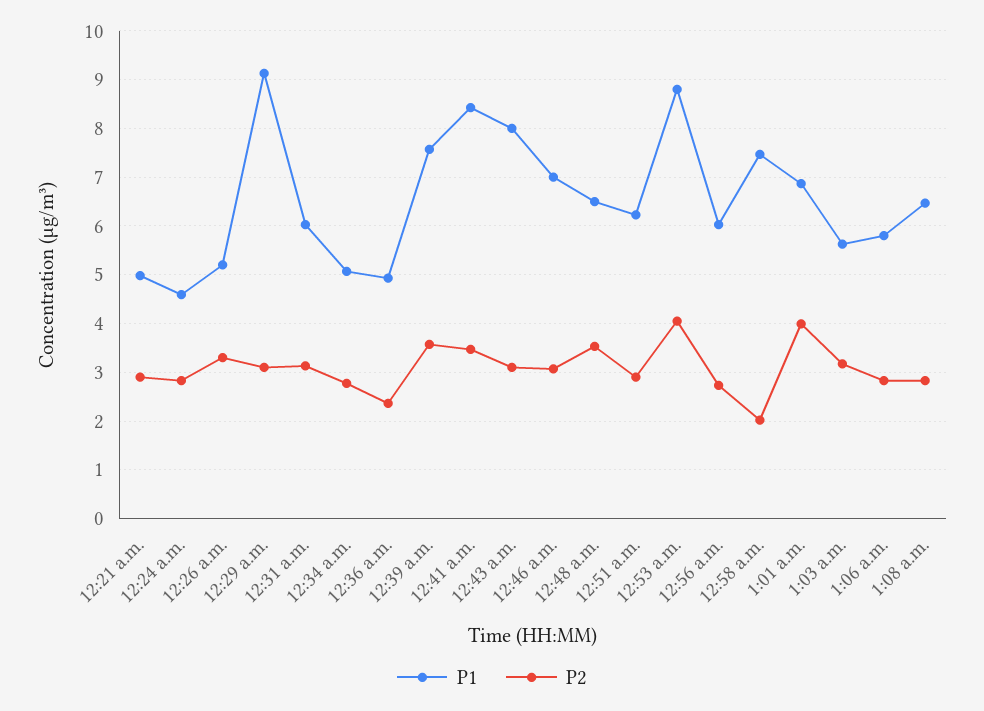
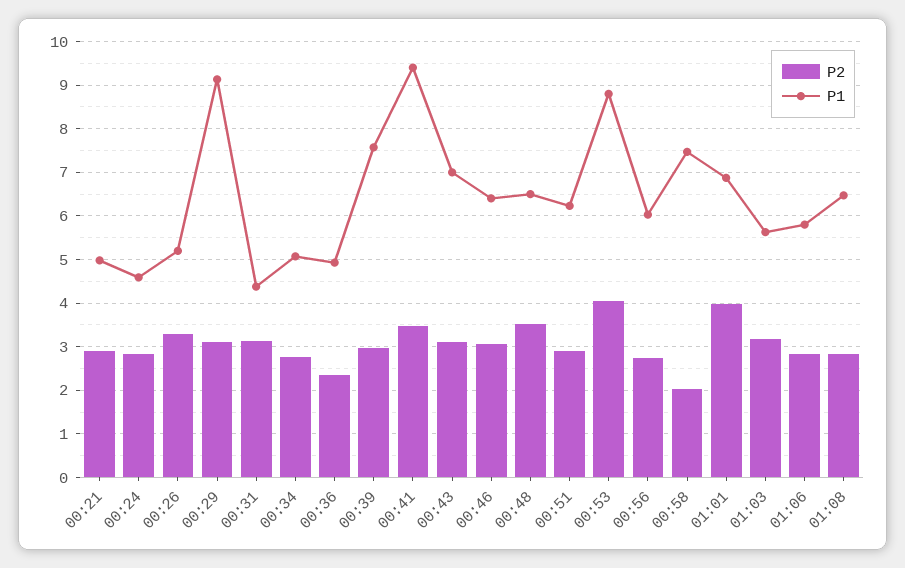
  {
    "P1": {
      "12:21 a.m.": 5,
      "12:24 a.m.": 4.6,
      "12:26 a.m.": 5.2,
      "12:29 a.m.": 9.2,
-     "12:31 a.m.": 6,
+     "12:31 a.m.": 4.4,
      "12:34 a.m.": 5,
      "12:36 a.m.": 5,
      "12:39 a.m.": 7.6,
-     "12:41 a.m.": 8.4,
+     "12:41 a.m.": 9.4,
-     "12:43 a.m.": 8,
+     "12:43 a.m.": 7,
-     "12:46 a.m.": 7,
+     "12:46 a.m.": 6.4,
      "12:48 a.m.": 6.6,
      "12:51 a.m.": 6.2,
      "12:53 a.m.": 8.8,
      "12:56 a.m.": 6,
      "12:58 a.m.": 7.4,
      "1:01 a.m.": 6.8,
      "1:03 a.m.": 5.6,
      "1:06 a.m.": 5.8,
      "1:08 a.m.": 6.4
    },
    "P2": {
      "12:21 a.m.": 3,
      "12:24 a.m.": 2.8,
      "12:26 a.m.": 3.4,
      "12:29 a.m.": 3.2,
      "12:31 a.m.": 3.2,
      "12:34 a.m.": 2.8,
      "12:36 a.m.": 2.4,
-     "12:39 a.m.": 3.6,
+     "12:39 a.m.": 3,
      "12:41 a.m.": 3.4,
      "12:43 a.m.": 3.2,
      "12:46 a.m.": 3,
      "12:48 a.m.": 3.6,
      "12:51 a.m.": 3,
      "12:53 a.m.": 4,
      "12:56 a.m.": 2.8,
      "12:58 a.m.": 2,
      "1:01 a.m.": 4,
      "1:03 a.m.": 3.2,
      "1:06 a.m.": 2.8,
      "1:08 a.m.": 2.8
    }
  }

